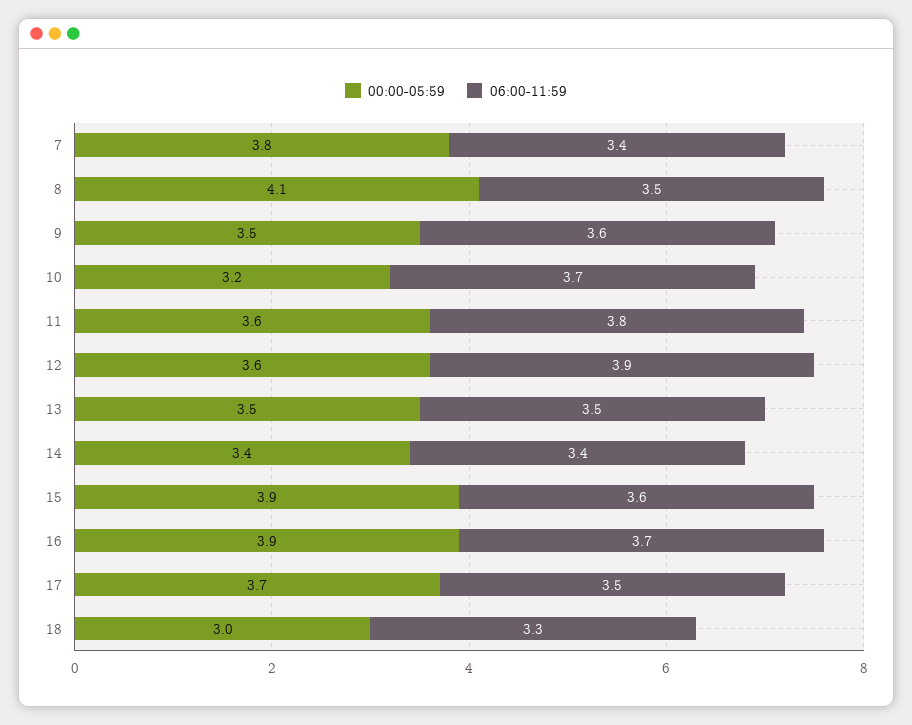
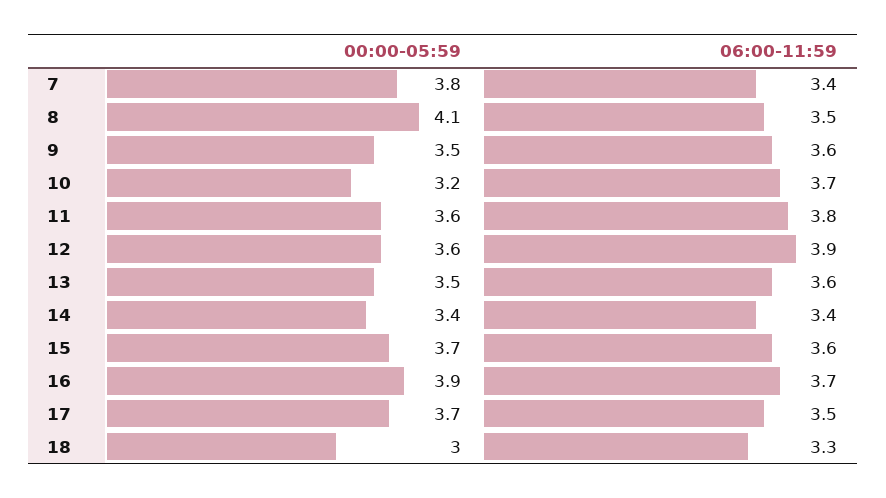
  {
    "00:00-05:59": {
      "7": 3.8,
      "8": 4.1,
      "9": 3.5,
      "10": 3.2,
      "11": 3.6,
      "12": 3.6,
      "13": 3.5,
      "14": 3.4,
-     "15": 3.9,
+     "15": 3.7,
      "16": 3.9,
      "17": 3.7,
      "18": 3
    },
    "06:00-11:59": {
      "7": 3.4,
      "8": 3.5,
      "9": 3.6,
      "10": 3.7,
      "11": 3.8,
      "12": 3.9,
-     "13": 3.5,
+     "13": 3.6,
      "14": 3.4,
      "15": 3.6,
      "16": 3.7,
      "17": 3.5,
      "18": 3.3
    }
  }

